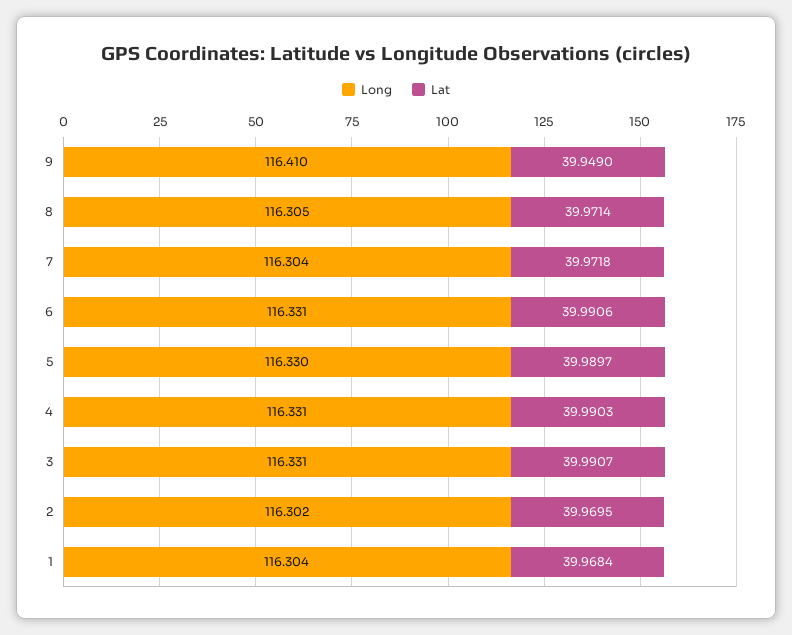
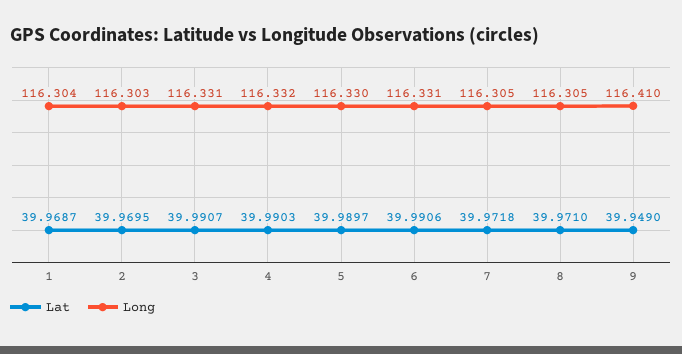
  {
    "Long": {
      "9": 116.41,
      "8": 116.305,
-     "7": 116.304,
+     "7": 116.305,
      "6": 116.331,
      "5": 116.33,
-     "4": 116.331,
+     "4": 116.332,
      "3": 116.331,
-     "2": 116.302,
+     "2": 116.303,
      "1": 116.304
    },
    "Lat": {
      "9": 39.949,
-     "8": 39.9714,
+     "8": 39.971,
      "7": 39.9718,
      "6": 39.9906,
      "5": 39.9897,
      "4": 39.9903,
      "3": 39.9907,
      "2": 39.9695,
-     "1": 39.9684
+     "1": 39.9687
    }
  }

